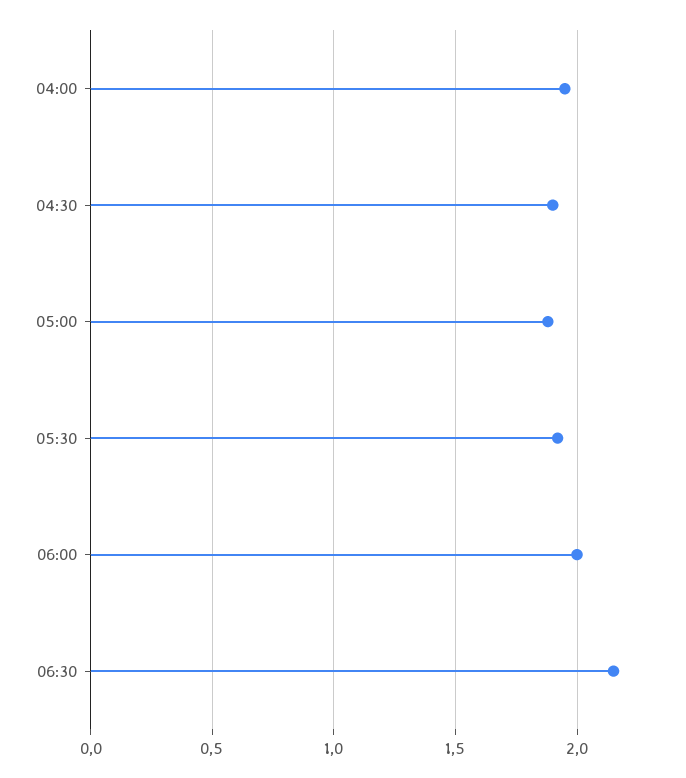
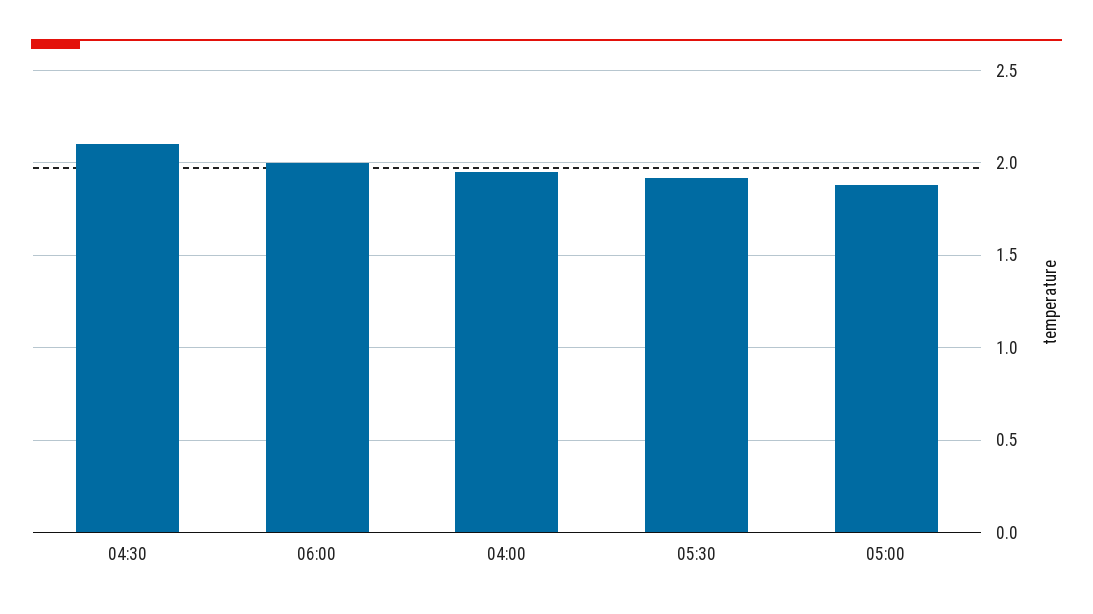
  {
    "04:00": 1.95,
-   "04:30": 1.9,
+   "04:30": 2.1,
    "05:00": 1.9,
    "05:30": 1.9,
-   "06:00": 2,
+   "06:00": 2
-   "06:30": 2.15
  }

